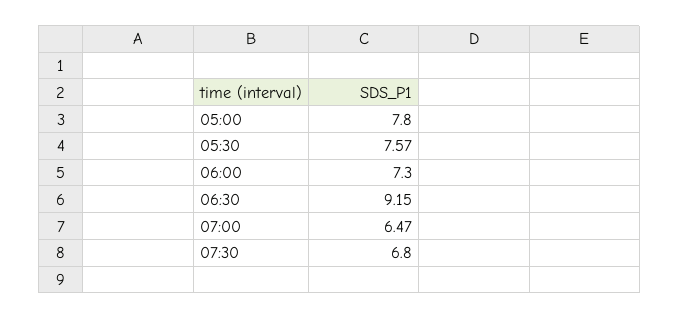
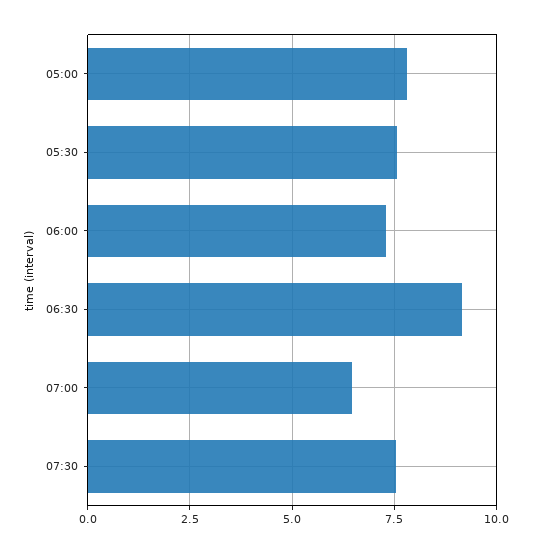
  {
    "05:00": 7.8,
    "05:30": 7.57,
    "06:00": 7.3,
    "06:30": 9.15,
    "07:00": 6.47,
-   "07:30": 6.8
+   "07:30": 7.5
  }

